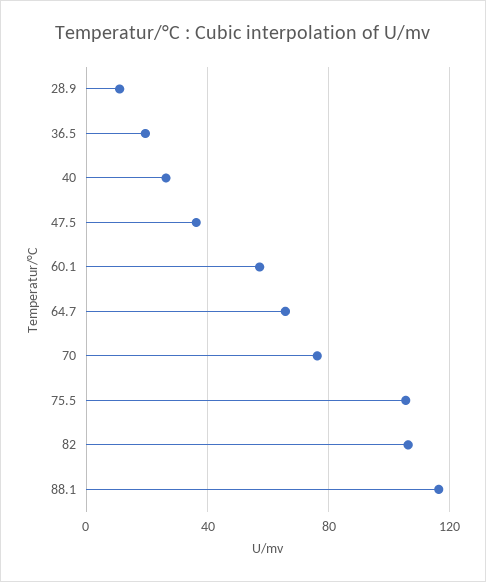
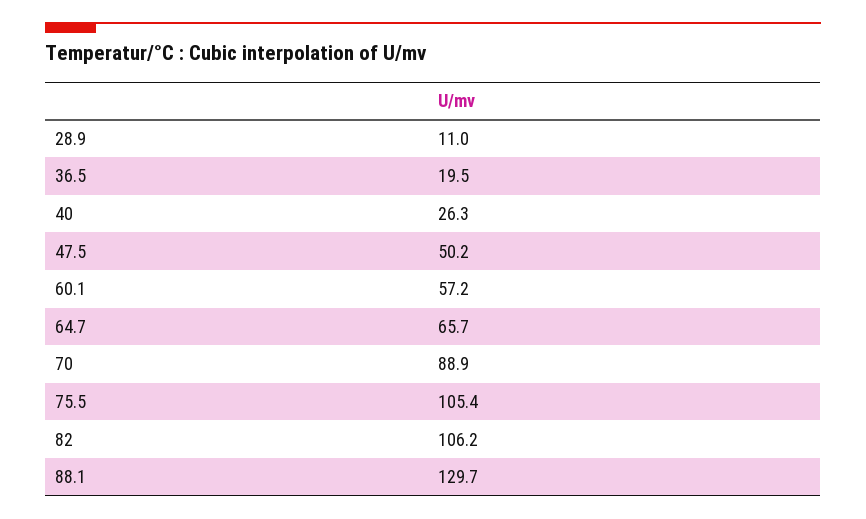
  {
    "28.9": 11,
    "36.5": 19.5,
    "40": 26.3,
-   "47.5": 35,
+   "47.5": 50.2,
    "60.1": 57.2,
    "64.7": 65.7,
-   "70": 75,
+   "70": 88.9,
    "75.5": 105.4,
    "82": 106.2,
-   "88.1": 115
+   "88.1": 129.7
  }

